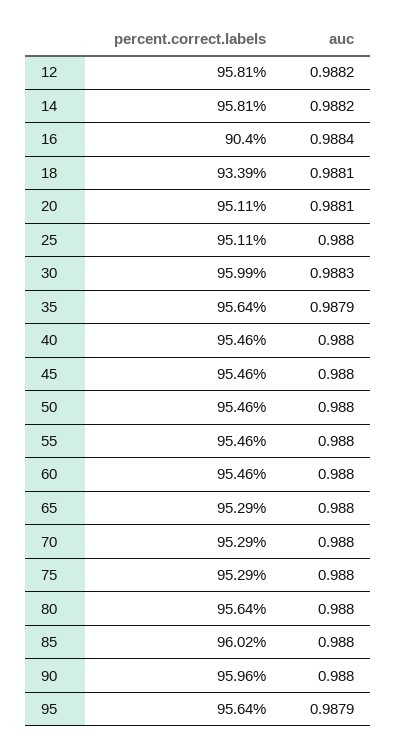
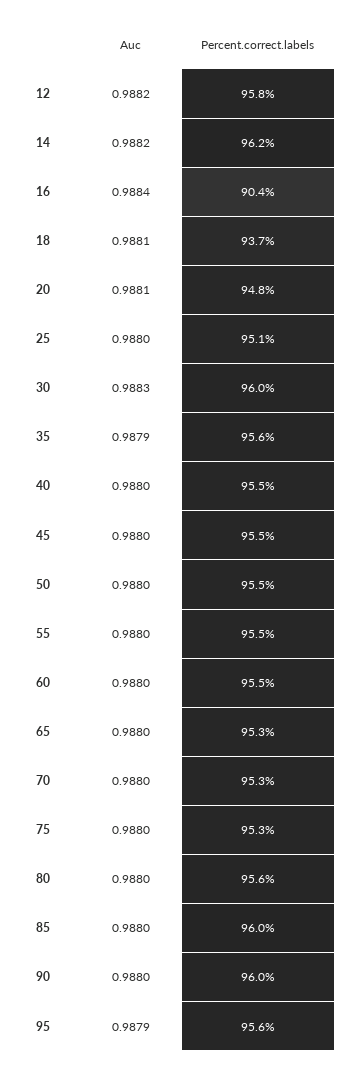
  {
    "percent.correct.labels": {
      "12": 95.81,
-     "14": 95.81,
+     "14": 96.2,
      "16": 90.4,
-     "18": 93.39,
+     "18": 93.7,
-     "20": 95.11,
+     "20": 94.8,
      "25": 95.11,
      "30": 95.99,
      "35": 95.64,
      "40": 95.46,
      "45": 95.46,
      "50": 95.46,
      "55": 95.46,
      "60": 95.46,
      "65": 95.29,
      "70": 95.29,
      "75": 95.29,
      "80": 95.64,
      "85": 96.02,
      "90": 95.96,
      "95": 95.64
    },
    "auc": {
      "12": 0.9882,
      "14": 0.9882,
      "16": 0.9884,
      "18": 0.9881,
      "20": 0.9881,
      "25": 0.988,
      "30": 0.9883,
      "35": 0.9879,
      "40": 0.988,
      "45": 0.988,
      "50": 0.988,
      "55": 0.988,
      "60": 0.988,
      "65": 0.988,
      "70": 0.988,
      "75": 0.988,
      "80": 0.988,
      "85": 0.988,
      "90": 0.988,
      "95": 0.9879
    }
  }

